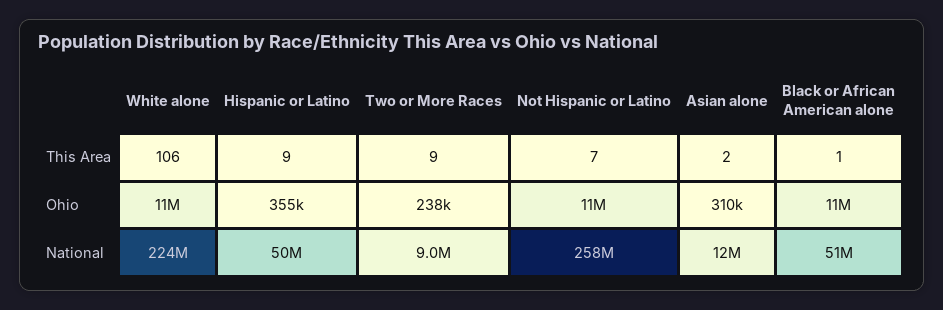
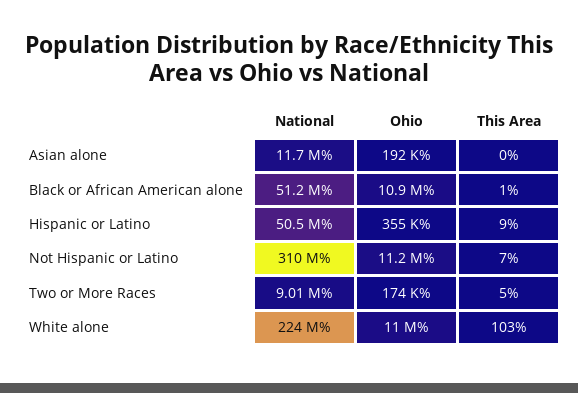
  {
    "White alone": {
-     "This Area": 106,
+     "This Area": 103,
      "Ohio": 11000000,
      "National": 224000000
    },
    "Hispanic or Latino": {
      "This Area": 9,
      "Ohio": 355000,
      "National": 50500000
    },
    "Two or More Races": {
-     "This Area": 9,
+     "This Area": 5,
-     "Ohio": 238000,
+     "Ohio": 174000,
      "National": 9010000
    },
    "Not Hispanic or Latino": {
      "This Area": 7,
      "Ohio": 11200000,
-     "National": 258000000
+     "National": 310000000
    },
    "Asian alone": {
-     "This Area": 2,
+     "This Area": 0,
-     "Ohio": 310000,
+     "Ohio": 192000,
      "National": 11700000
    },
    "Black or African American alone": {
      "This Area": 1,
      "Ohio": 10900000,
      "National": 51200000
    }
  }

